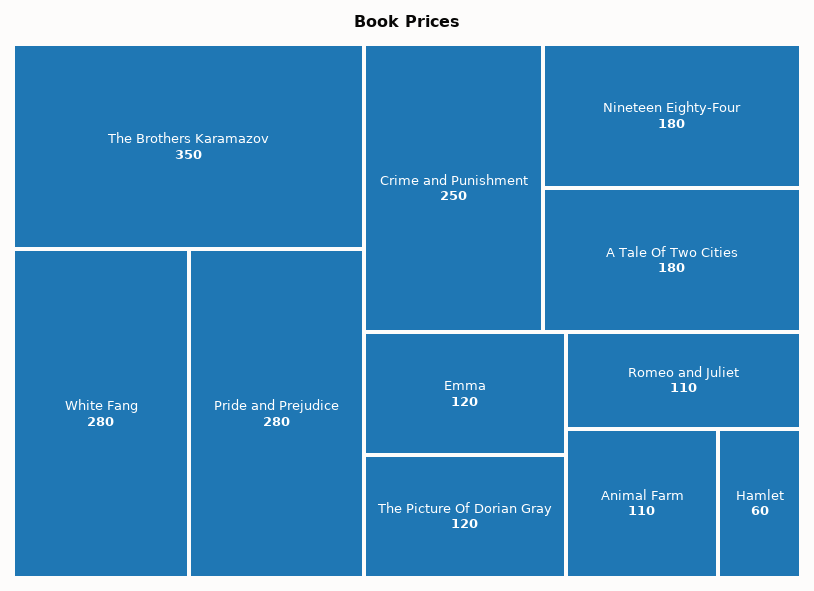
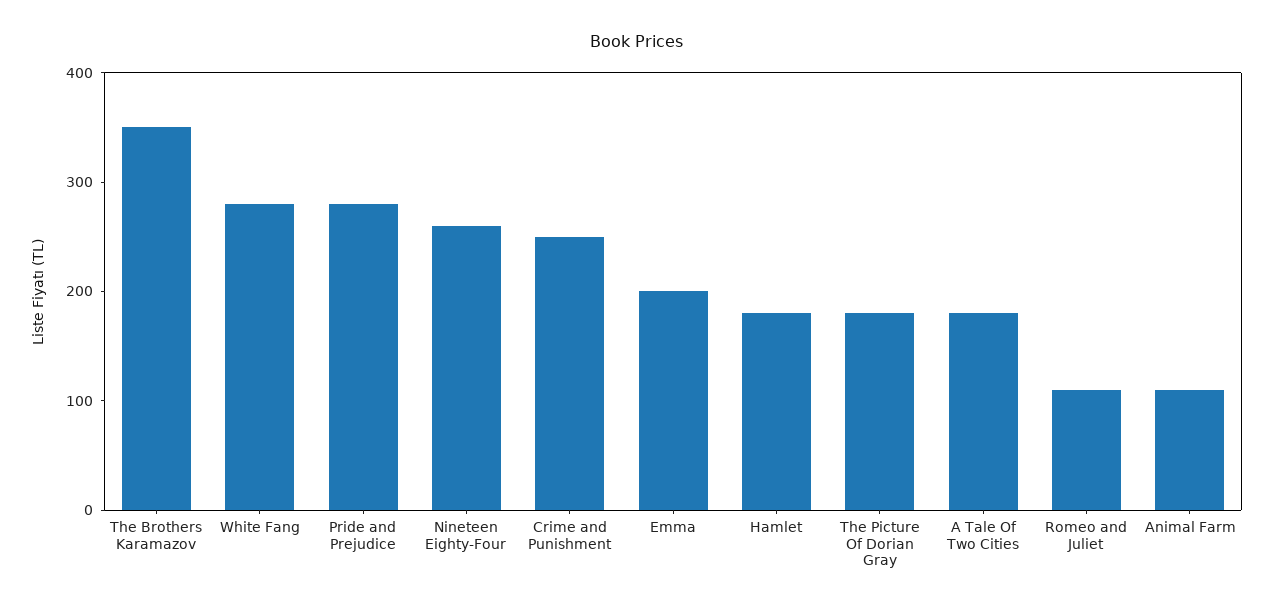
  {
    "The Brothers Karamazov": 350,
    "White Fang": 280,
    "Pride and Prejudice": 280,
    "Crime and Punishment": 250,
-   "Nineteen Eighty-Four": 180,
+   "Nineteen Eighty-Four": 260,
    "A Tale Of Two Cities": 180,
-   "Emma": 120,
+   "Emma": 200,
-   "The Picture Of Dorian Gray": 120,
+   "The Picture Of Dorian Gray": 180,
    "Romeo and Juliet": 110,
    "Animal Farm": 110,
-   "Hamlet": 60
+   "Hamlet": 180
  }

